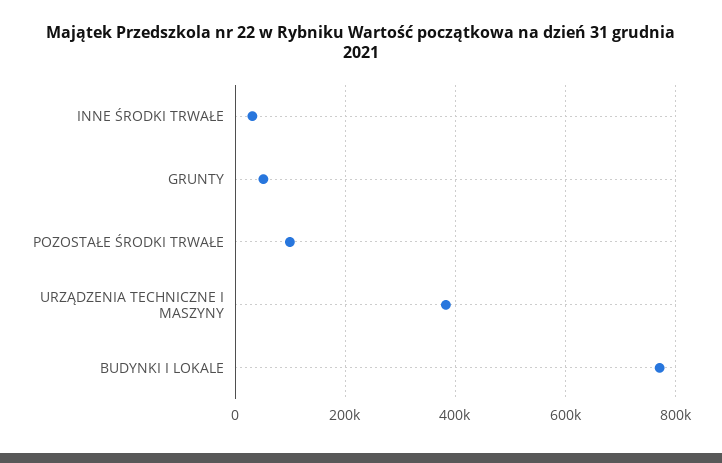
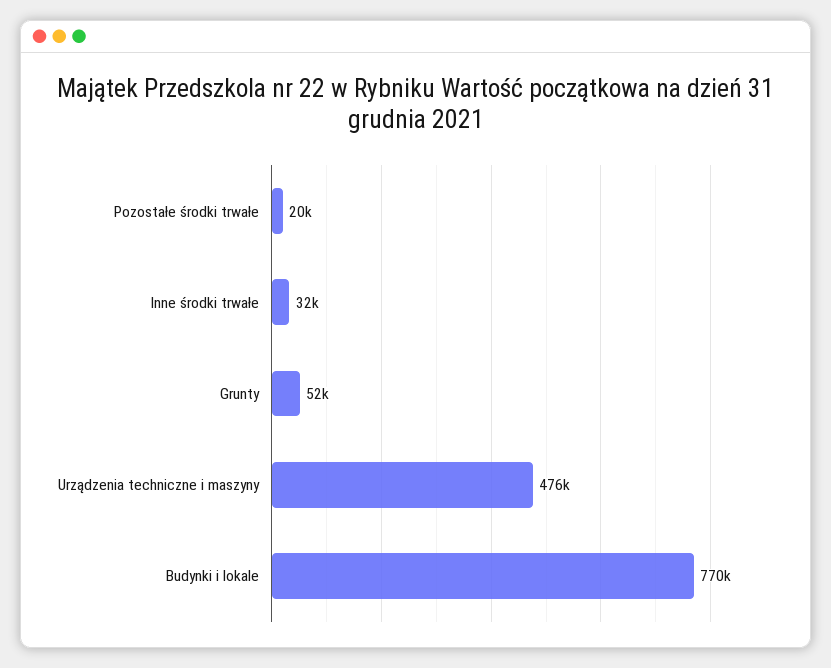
  {
    "INNE ŚRODKI TRWAŁE": 32000,
    "GRUNTY": 52000,
-   "POZOSTAŁE ŚRODKI TRWAŁE": 100000,
+   "POZOSTAŁE ŚRODKI TRWAŁE": 20000,
-   "URZĄDZENIA TECHNICZNE I MASZYNY": 380000,
+   "URZĄDZENIA TECHNICZNE I MASZYNY": 476000,
    "BUDYNKI I LOKALE": 770000
  }

